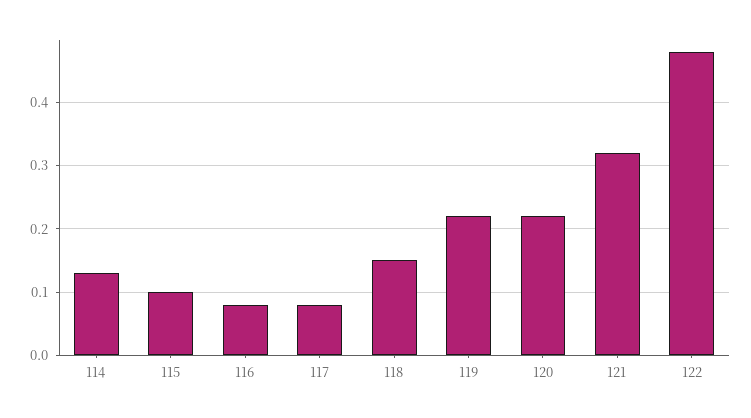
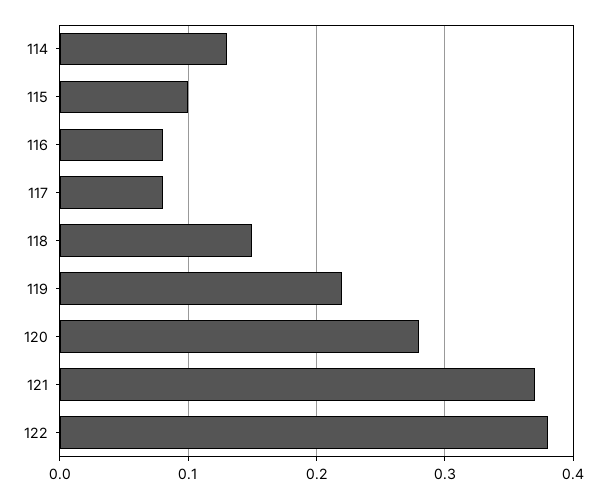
  {
    "114": 0.13,
    "115": 0.1,
    "116": 0.08,
    "117": 0.08,
    "118": 0.15,
    "119": 0.22,
-   "120": 0.22,
+   "120": 0.28,
-   "121": 0.32,
+   "121": 0.37,
-   "122": 0.48
+   "122": 0.38
  }

